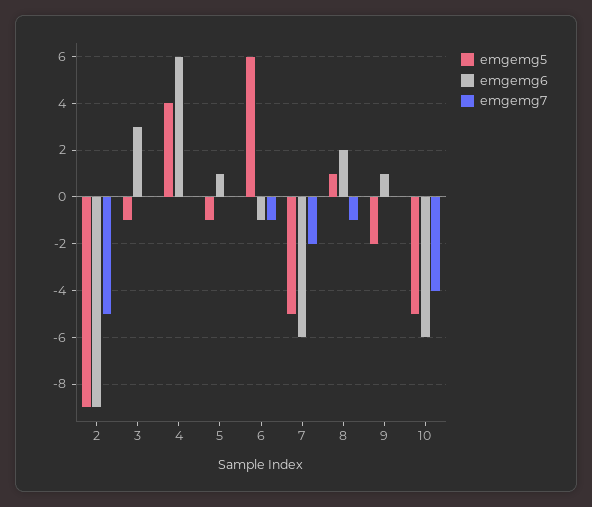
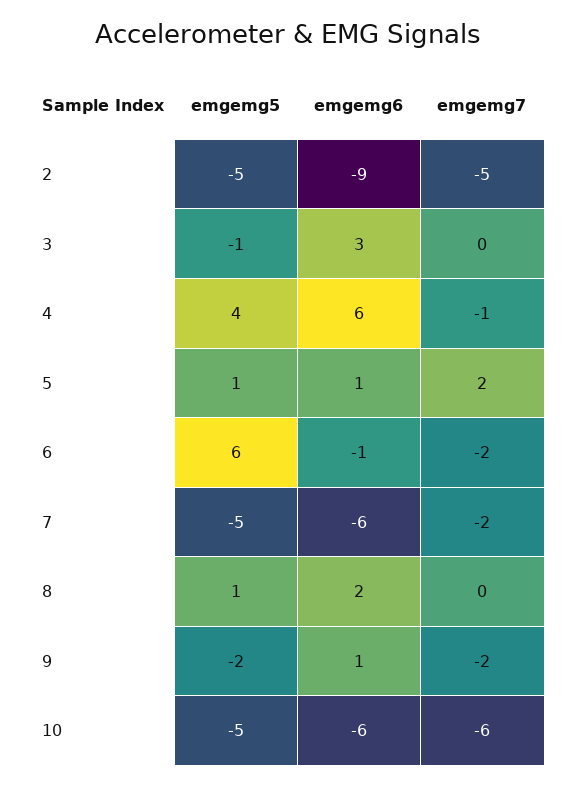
  {
    "emgemg5": {
-     "2": -9,
+     "2": -5,
      "3": -1,
      "4": 4,
-     "5": -1,
+     "5": 1,
      "6": 6,
      "7": -5,
      "8": 1,
      "9": -2,
      "10": -5
    },
    "emgemg6": {
      "2": -9,
      "3": 3,
      "4": 6,
      "5": 1,
      "6": -1,
      "7": -6,
      "8": 2,
      "9": 1,
      "10": -6
    },
    "emgemg7": {
      "2": -5,
      "3": 0,
-     "4": 0,
+     "4": -1,
-     "5": 0,
+     "5": 2,
-     "6": -1,
+     "6": -2,
      "7": -2,
-     "8": -1,
+     "8": 0,
-     "9": 0,
+     "9": -2,
-     "10": -4
+     "10": -6
    }
  }

